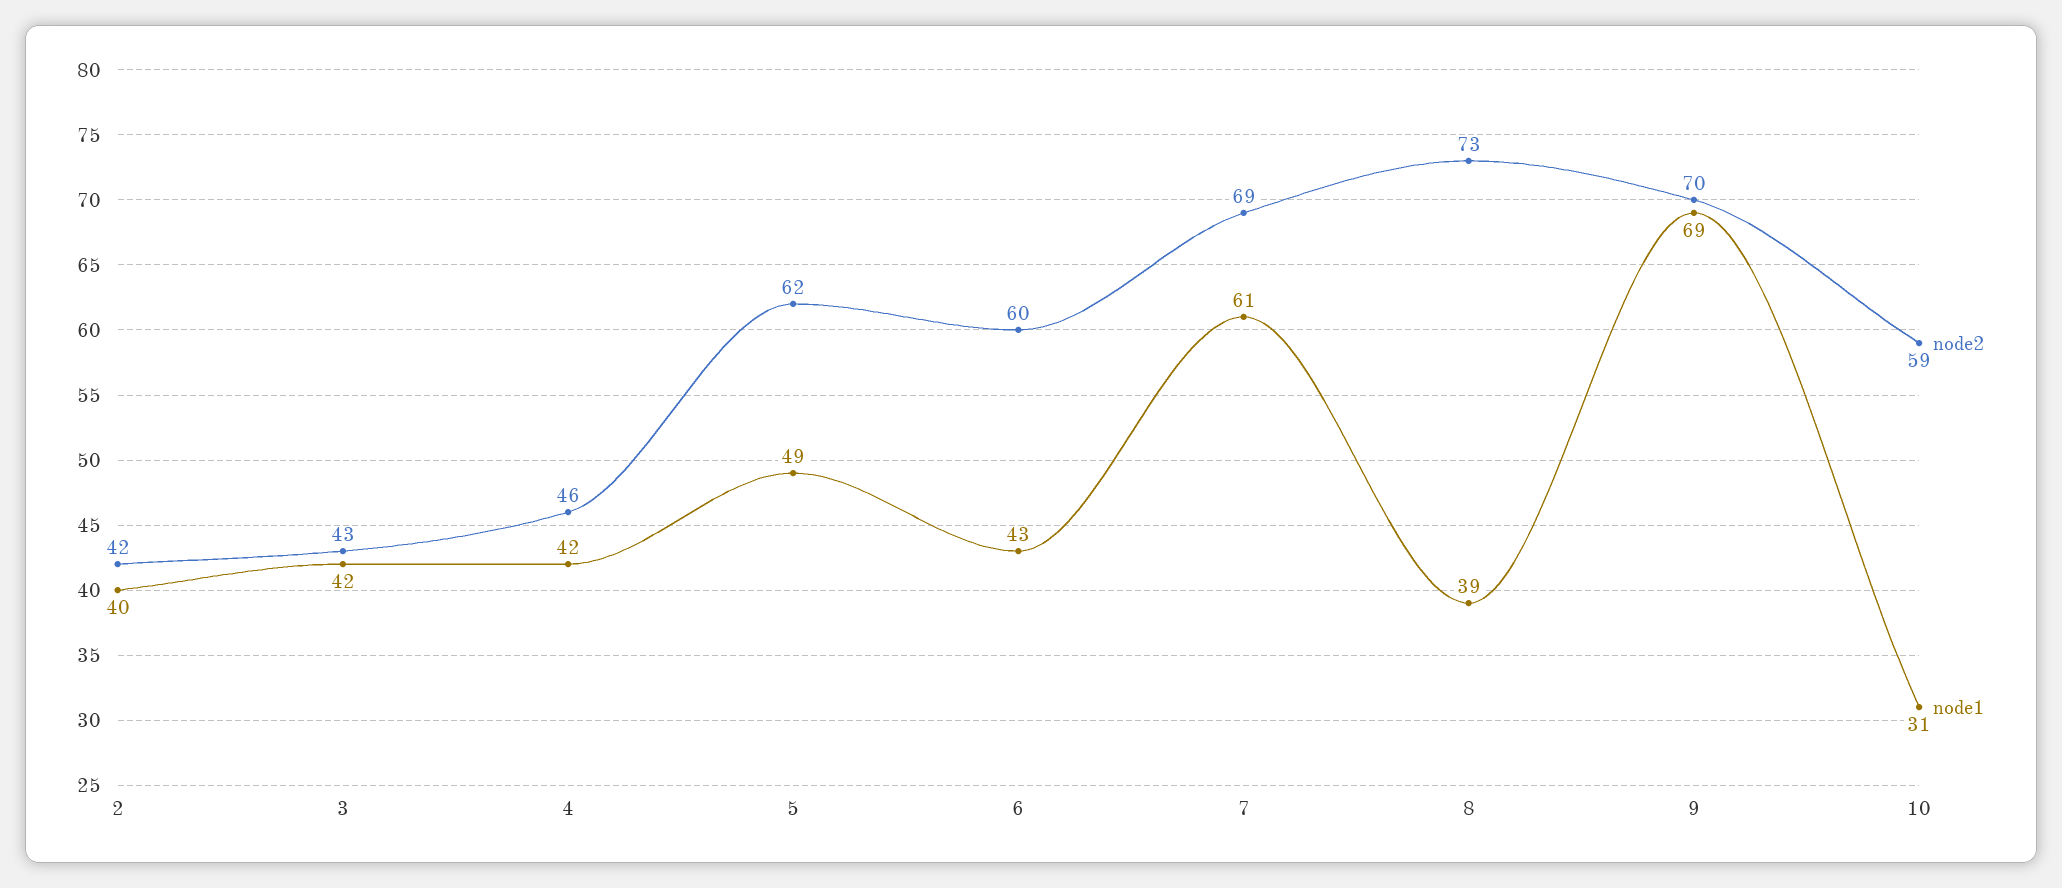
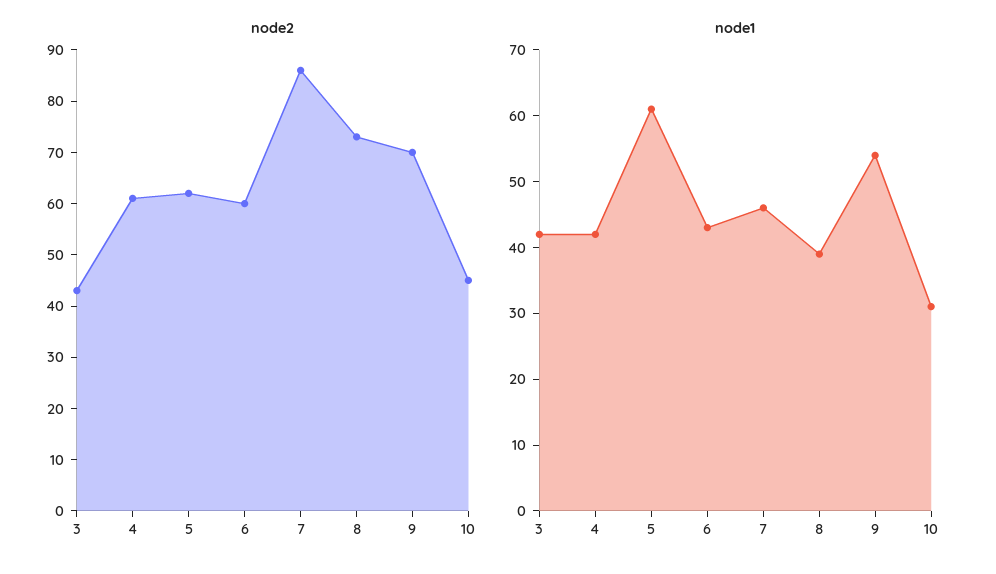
  {
    "node2": {
-     "2": 42,
      "3": 43,
-     "4": 46,
+     "4": 60,
      "5": 62,
      "6": 60,
-     "7": 69,
+     "7": 85,
      "8": 73,
      "9": 70,
-     "10": 59
+     "10": 45
    },
    "node1": {
-     "2": 40,
      "3": 42,
      "4": 42,
-     "5": 49,
+     "5": 60,
      "6": 43,
-     "7": 61,
+     "7": 45,
      "8": 39,
-     "9": 69,
+     "9": 55,
      "10": 31
    }
  }

